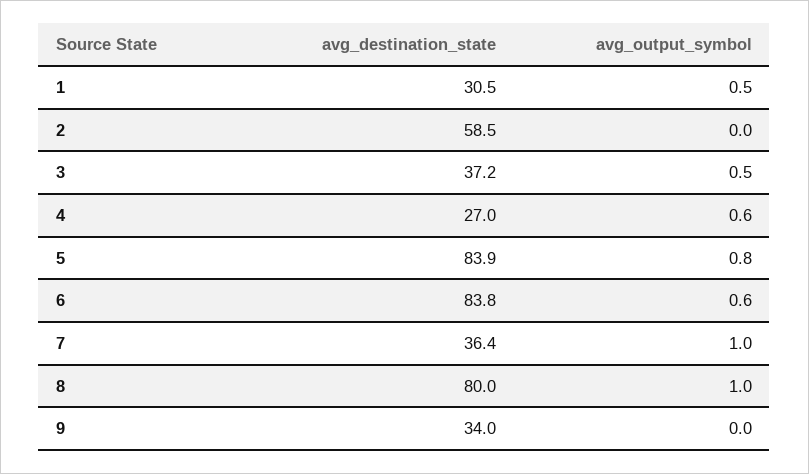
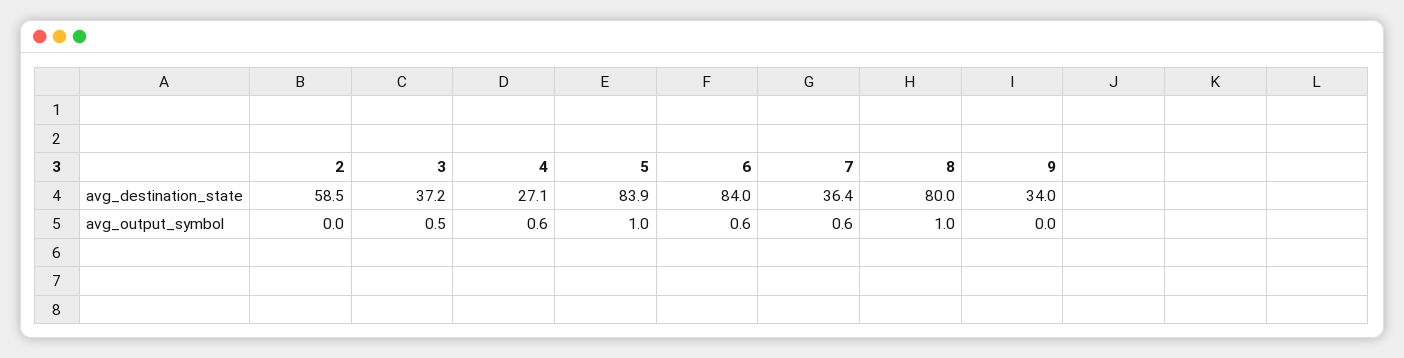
  {
    "avg_destination_state": {
-     "1": 30.5,
      "2": 58.5,
      "3": 37.2,
-     "4": 27,
+     "4": 27.1,
      "5": 83.9,
-     "6": 83.8,
+     "6": 84,
      "7": 36.4,
      "8": 80,
      "9": 34
    },
    "avg_output_symbol": {
-     "1": 0.5,
      "2": 0,
      "3": 0.5,
      "4": 0.6,
-     "5": 0.8,
+     "5": 1,
      "6": 0.6,
-     "7": 1,
+     "7": 0.6,
      "8": 1,
      "9": 0
    }
  }

